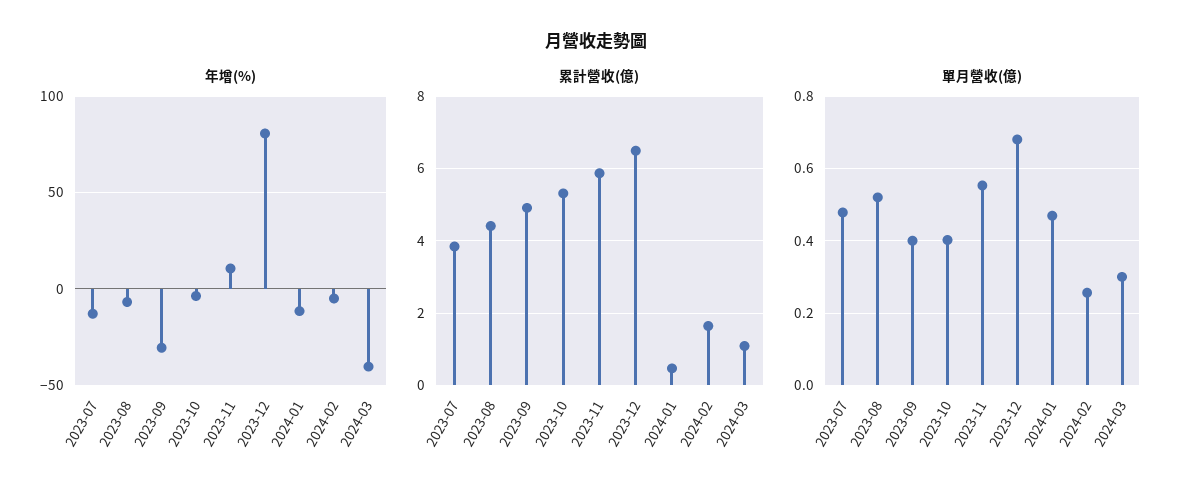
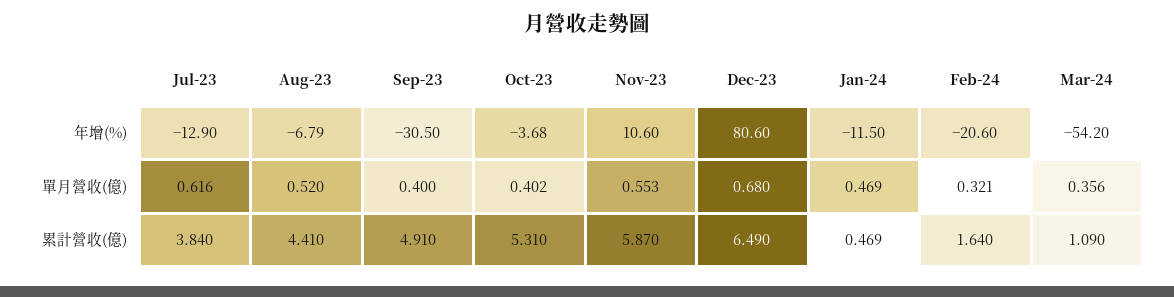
  {
    "年增(%)": {
      "2023-07": -12.9,
      "2023-08": -6.79,
      "2023-09": -30.5,
      "2023-10": -3.68,
      "2023-11": 10.6,
      "2023-12": 80.6,
      "2024-01": -11.5,
-     "2024-02": -5,
+     "2024-02": -20.6,
-     "2024-03": -40
+     "2024-03": -54.2
    },
    "累計營收(億)": {
      "2023-07": 3.84,
      "2023-08": 4.41,
      "2023-09": 4.91,
      "2023-10": 5.31,
      "2023-11": 5.87,
      "2023-12": 6.49,
      "2024-01": 0.469,
      "2024-02": 1.64,
      "2024-03": 1.09
    },
    "單月營收(億)": {
-     "2023-07": 0.48,
+     "2023-07": 0.616,
      "2023-08": 0.52,
      "2023-09": 0.4,
      "2023-10": 0.402,
      "2023-11": 0.553,
      "2023-12": 0.68,
      "2024-01": 0.469,
-     "2024-02": 0.26,
+     "2024-02": 0.321,
-     "2024-03": 0.3
+     "2024-03": 0.356
    }
  }

